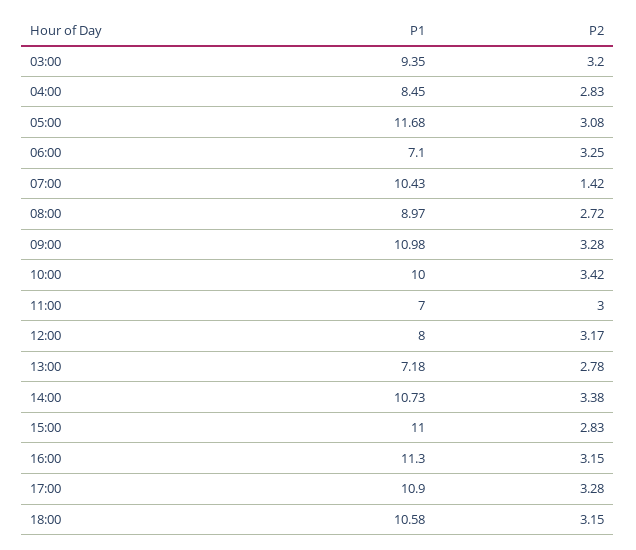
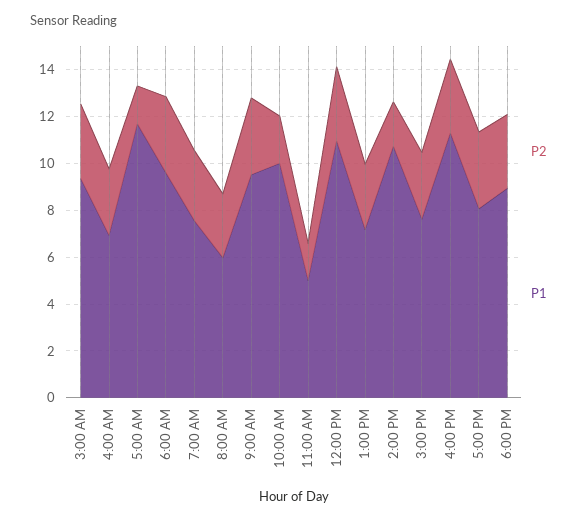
  {
    "P1": {
      "03:00": 9.35,
-     "04:00": 8.45,
+     "04:00": 7,
      "05:00": 11.68,
-     "06:00": 7.1,
+     "06:00": 9.5,
-     "07:00": 10.43,
+     "07:00": 7.5,
-     "08:00": 8.97,
+     "08:00": 6,
-     "09:00": 10.98,
+     "09:00": 9.5,
      "10:00": 10,
-     "11:00": 7,
+     "11:00": 5,
-     "12:00": 8,
+     "12:00": 11,
      "13:00": 7.18,
      "14:00": 10.73,
-     "15:00": 11,
+     "15:00": 7.5,
      "16:00": 11.3,
-     "17:00": 10.9,
+     "17:00": 8,
-     "18:00": 10.58
+     "18:00": 9
    },
    "P2": {
      "03:00": 3.2,
      "04:00": 2.83,
-     "05:00": 3.08,
+     "05:00": 1.5,
      "06:00": 3.25,
-     "07:00": 1.42,
+     "07:00": 3,
      "08:00": 2.72,
      "09:00": 3.28,
-     "10:00": 3.42,
+     "10:00": 2,
-     "11:00": 3,
+     "11:00": 1.5,
      "12:00": 3.17,
      "13:00": 2.78,
-     "14:00": 3.38,
+     "14:00": 2,
      "15:00": 2.83,
      "16:00": 3.15,
      "17:00": 3.28,
      "18:00": 3.15
    }
  }

